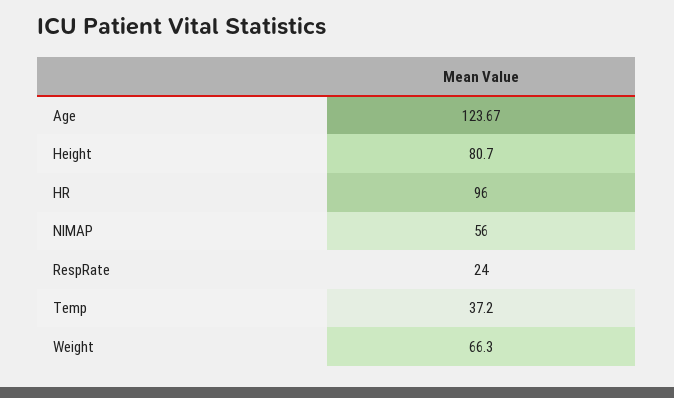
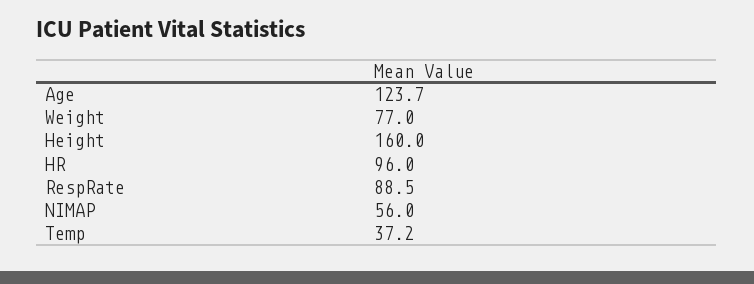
  {
    "Age": 123.67,
-   "Height": 80.7,
+   "Height": 160,
    "HR": 96,
    "NIMAP": 56,
-   "RespRate": 24,
+   "RespRate": 88.5,
    "Temp": 37.2,
-   "Weight": 66.3
+   "Weight": 77
  }

